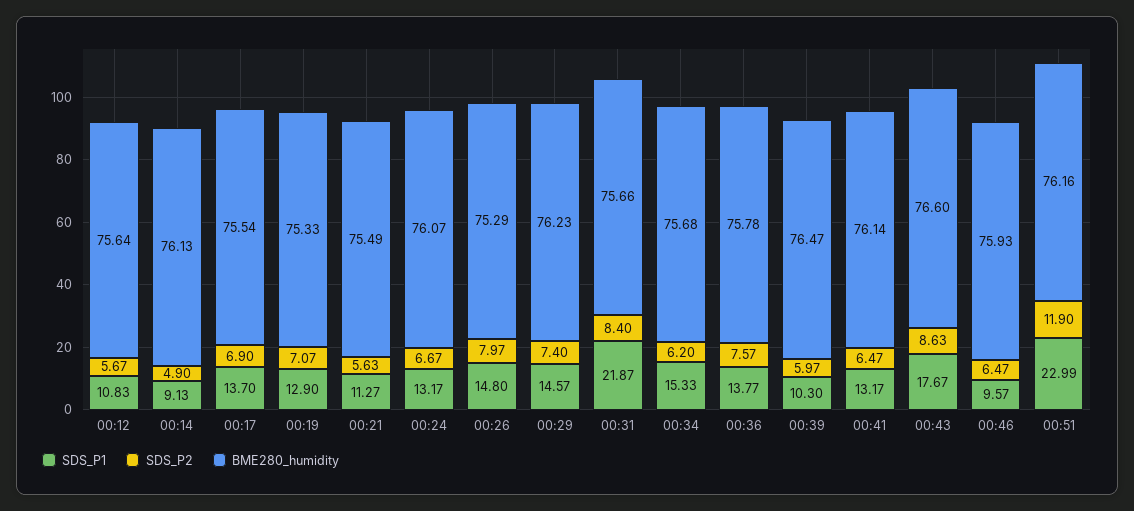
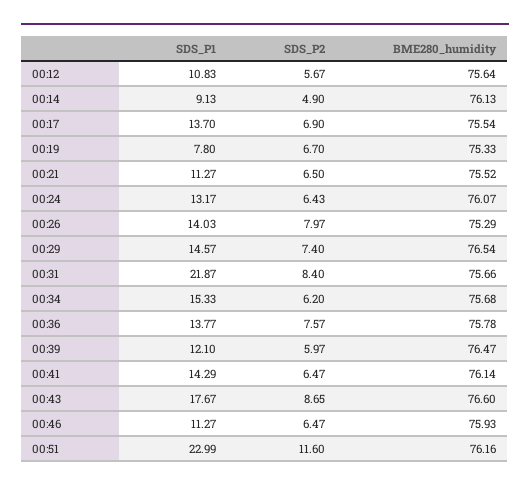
  {
    "SDS_P1": {
      "00:12": 10.83,
      "00:14": 9.13,
      "00:17": 13.7,
-     "00:19": 12.9,
+     "00:19": 7.8,
      "00:21": 11.27,
      "00:24": 13.17,
-     "00:26": 14.8,
+     "00:26": 14.03,
      "00:29": 14.57,
      "00:31": 21.87,
      "00:34": 15.33,
      "00:36": 13.77,
-     "00:39": 10.3,
+     "00:39": 12.1,
-     "00:41": 13.17,
+     "00:41": 14.29,
      "00:43": 17.67,
-     "00:46": 9.57,
+     "00:46": 11.27,
      "00:51": 22.99
    },
    "SDS_P2": {
      "00:12": 5.67,
      "00:14": 4.9,
      "00:17": 6.9,
-     "00:19": 7.07,
+     "00:19": 6.7,
-     "00:21": 5.63,
+     "00:21": 6.5,
-     "00:24": 6.67,
+     "00:24": 6.43,
      "00:26": 7.97,
      "00:29": 7.4,
      "00:31": 8.4,
      "00:34": 6.2,
      "00:36": 7.57,
      "00:39": 5.97,
      "00:41": 6.47,
-     "00:43": 8.63,
+     "00:43": 8.65,
      "00:46": 6.47,
-     "00:51": 11.9
+     "00:51": 11.6
    },
    "BME280_humidity": {
      "00:12": 75.64,
      "00:14": 76.13,
      "00:17": 75.54,
      "00:19": 75.33,
-     "00:21": 75.49,
+     "00:21": 75.52,
      "00:24": 76.07,
      "00:26": 75.29,
-     "00:29": 76.23,
+     "00:29": 76.54,
      "00:31": 75.66,
      "00:34": 75.68,
      "00:36": 75.78,
      "00:39": 76.47,
      "00:41": 76.14,
      "00:43": 76.6,
      "00:46": 75.93,
      "00:51": 76.16
    }
  }

